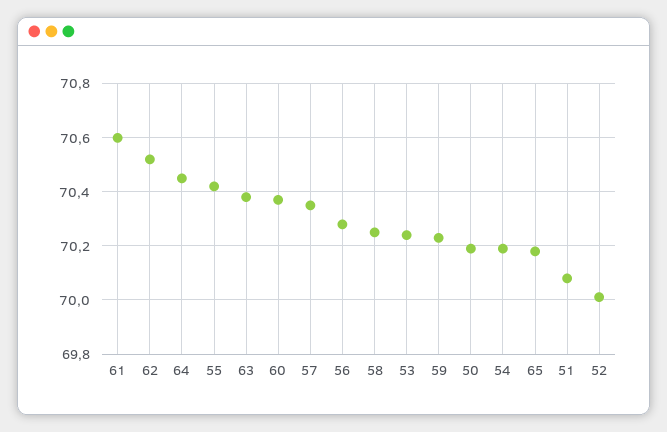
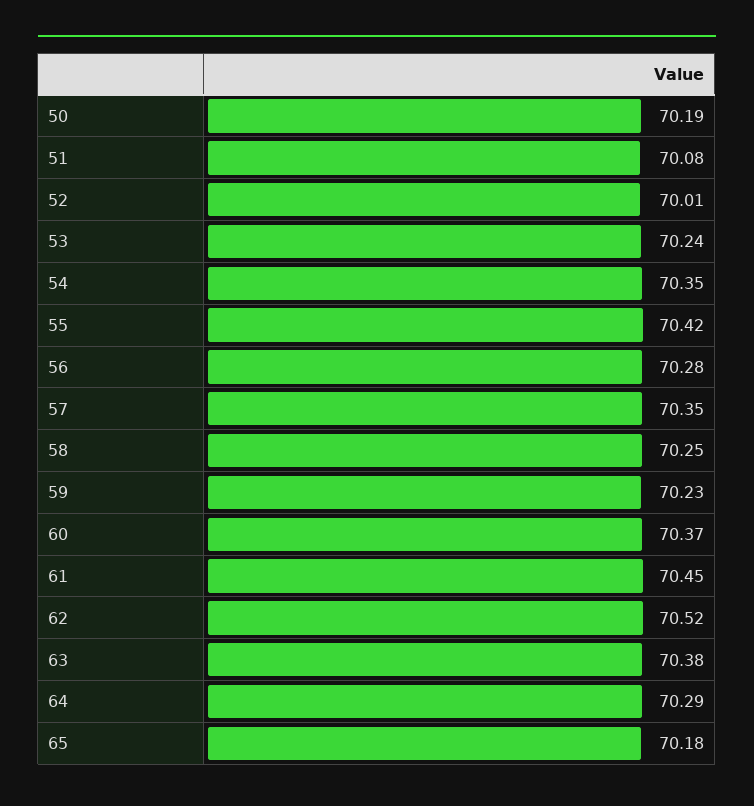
  {
-   "61": 70.6,
+   "61": 70.45,
    "62": 70.52,
-   "64": 70.45,
+   "64": 70.29,
    "55": 70.42,
    "63": 70.38,
    "60": 70.37,
    "57": 70.35,
    "56": 70.28,
    "58": 70.25,
    "53": 70.24,
    "59": 70.23,
    "50": 70.19,
-   "54": 70.2,
+   "54": 70.35,
    "65": 70.18,
    "51": 70.08,
    "52": 70.01
  }

